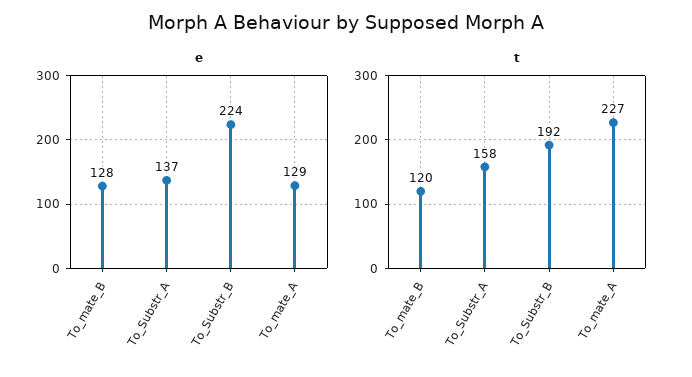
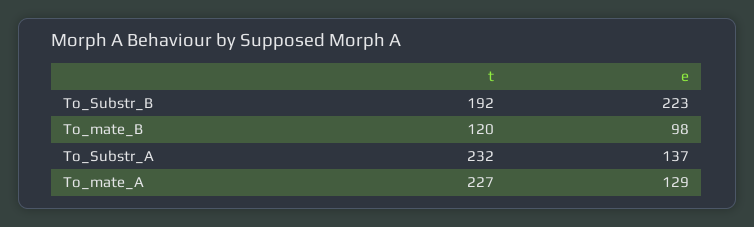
  {
    "e": {
-     "To_mate_B": 128,
+     "To_mate_B": 98,
      "To_Substr_A": 137,
-     "To_Substr_B": 224,
+     "To_Substr_B": 223,
      "To_mate_A": 129
    },
    "t": {
      "To_mate_B": 120,
-     "To_Substr_A": 158,
+     "To_Substr_A": 232,
      "To_Substr_B": 192,
      "To_mate_A": 227
    }
  }

